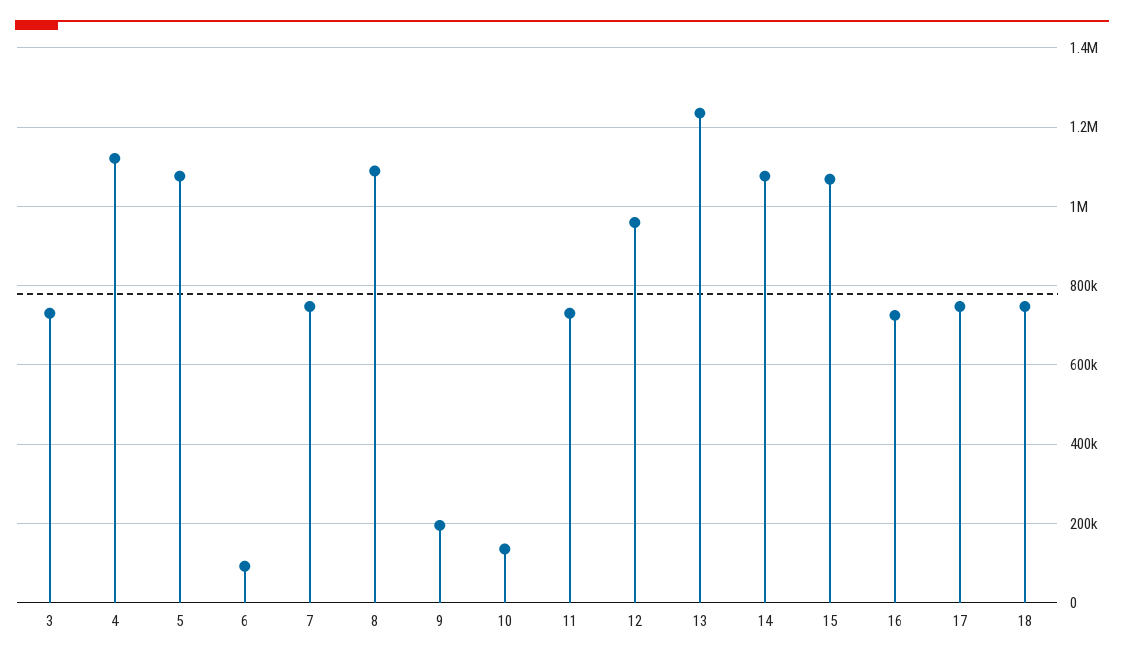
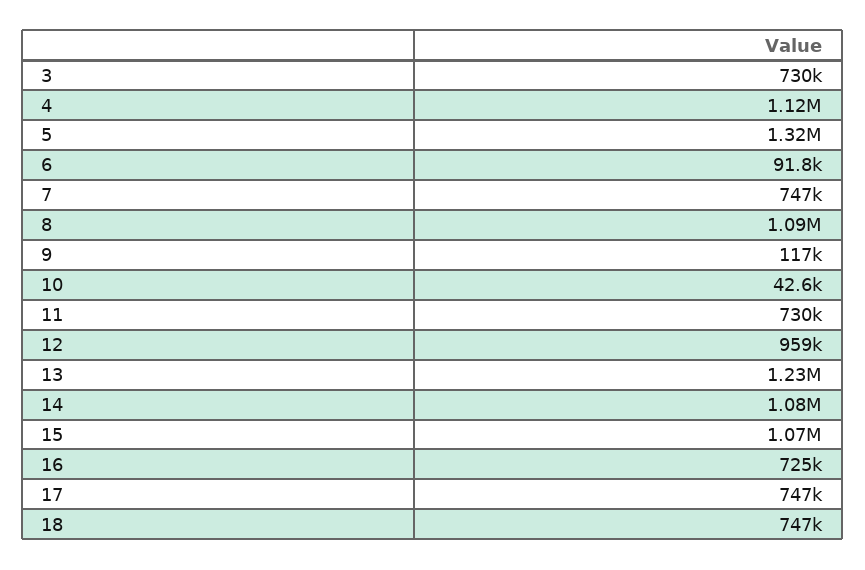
  {
    "3": 730000,
    "4": 1120000,
-   "5": 1080000,
+   "5": 1320000,
    "6": 91800,
    "7": 747000,
    "8": 1090000,
-   "9": 200000,
+   "9": 117000,
-   "10": 140000,
+   "10": 42600,
    "11": 730000,
    "12": 959000,
    "13": 1230000,
    "14": 1080000,
    "15": 1070000,
    "16": 725000,
    "17": 747000,
    "18": 747000
  }

